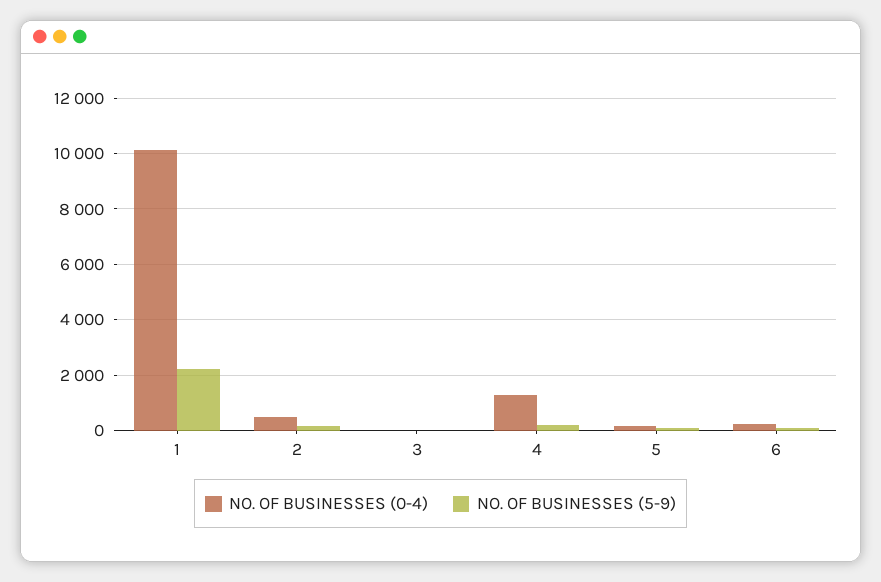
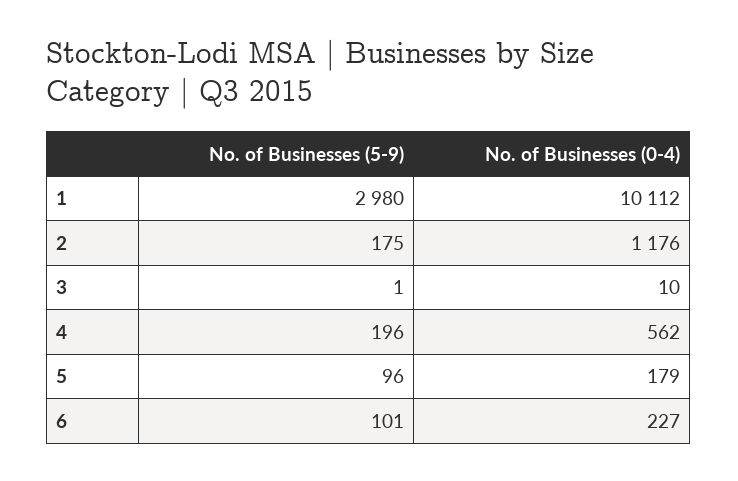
  {
    "NO. OF BUSINESSES (0-4)": {
      "1": 10112,
-     "2": 500,
+     "2": 1176,
      "3": 10,
-     "4": 1250,
+     "4": 562,
      "5": 179,
      "6": 227
    },
    "NO. OF BUSINESSES (5-9)": {
-     "1": 2250,
+     "1": 2980,
      "2": 175,
      "3": 1,
      "4": 196,
      "5": 96,
      "6": 101
    }
  }

